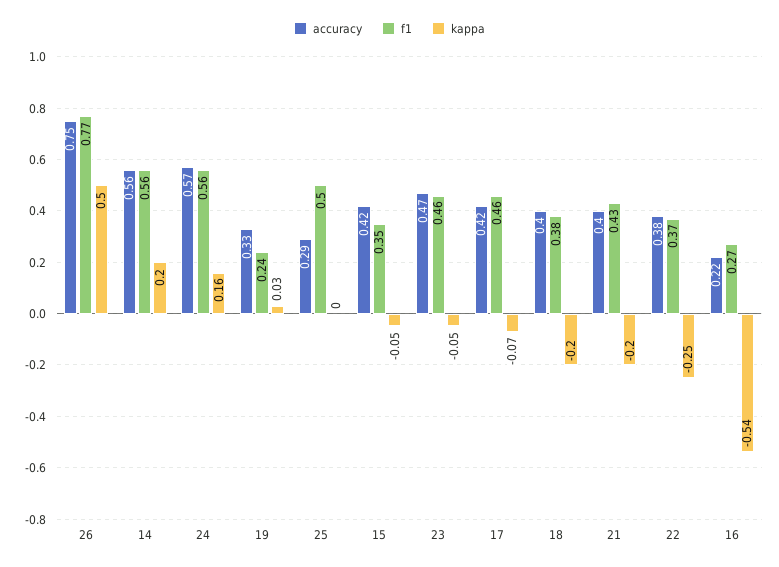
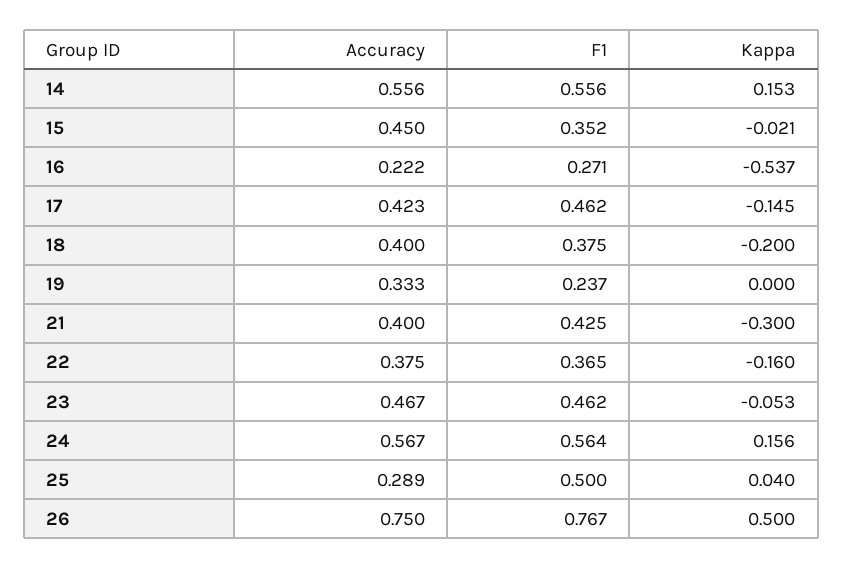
  {
    "accuracy": {
      "26": 0.75,
      "14": 0.556,
      "24": 0.567,
      "19": 0.333,
      "25": 0.289,
-     "15": 0.42,
+     "15": 0.45,
      "23": 0.467,
      "17": 0.423,
      "18": 0.4,
      "21": 0.4,
      "22": 0.375,
      "16": 0.222
    },
    "f1": {
      "26": 0.767,
      "14": 0.556,
      "24": 0.564,
      "19": 0.237,
      "25": 0.5,
      "15": 0.352,
      "23": 0.462,
      "17": 0.462,
      "18": 0.375,
      "21": 0.425,
      "22": 0.365,
      "16": 0.271
    },
    "kappa": {
      "26": 0.5,
-     "14": 0.2,
+     "14": 0.153,
      "24": 0.156,
-     "19": 0.03,
+     "19": 0,
-     "25": 0,
+     "25": 0.04,
-     "15": -0.05,
+     "15": -0.021,
      "23": -0.053,
-     "17": -0.07,
+     "17": -0.145,
      "18": -0.2,
-     "21": -0.2,
+     "21": -0.3,
-     "22": -0.25,
+     "22": -0.16,
      "16": -0.537
    }
  }

